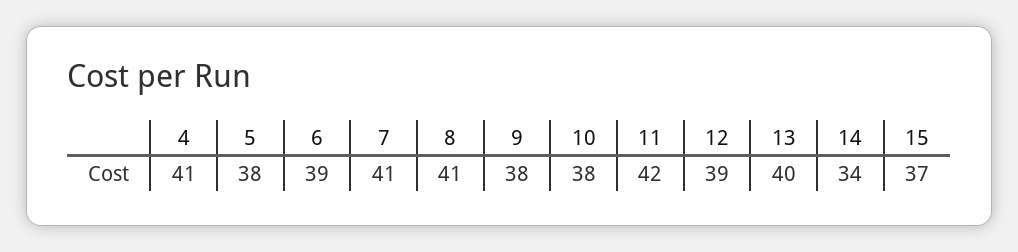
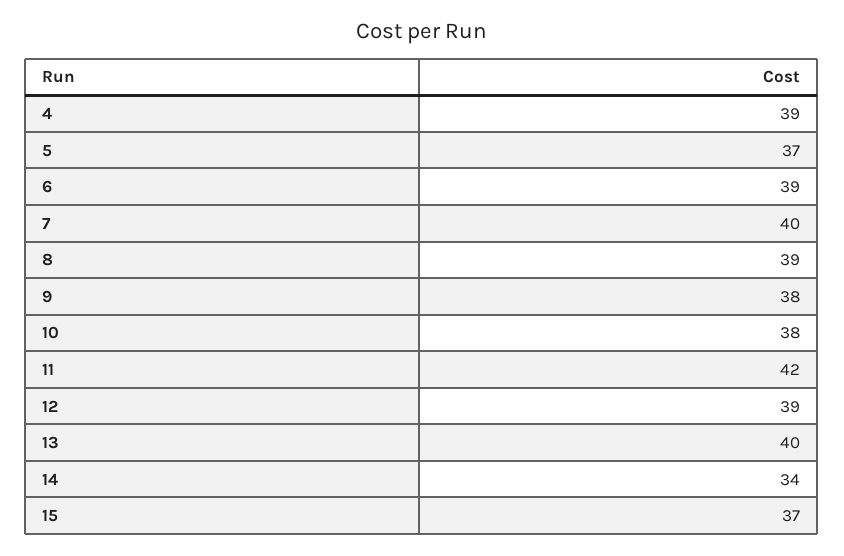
  {
-   "4": 41,
+   "4": 39,
-   "5": 38,
+   "5": 37,
    "6": 39,
-   "7": 41,
+   "7": 40,
-   "8": 41,
+   "8": 39,
    "9": 38,
    "10": 38,
    "11": 42,
    "12": 39,
    "13": 40,
    "14": 34,
    "15": 37
  }

